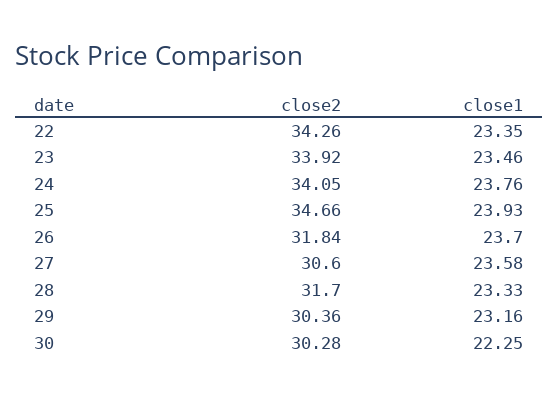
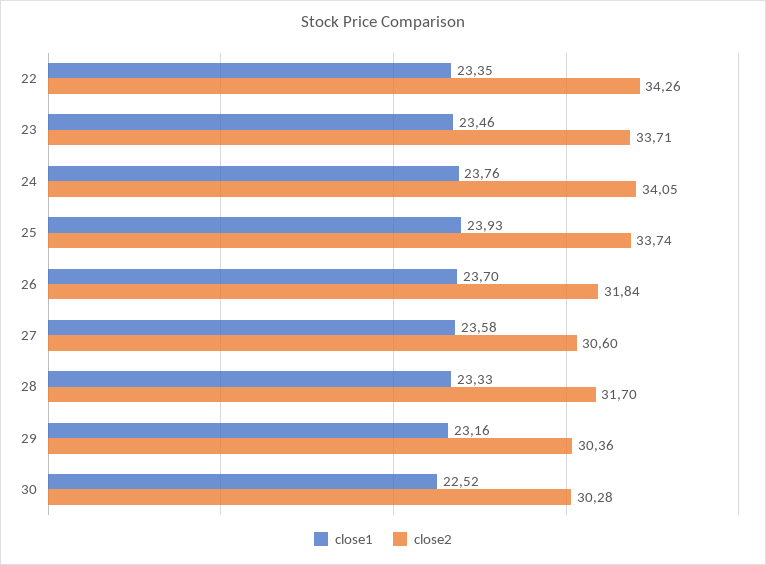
  {
    "close2": {
      "22": 34.26,
-     "23": 33.92,
+     "23": 33.71,
      "24": 34.05,
-     "25": 34.66,
+     "25": 33.74,
      "26": 31.84,
      "27": 30.6,
      "28": 31.7,
      "29": 30.36,
      "30": 30.28
    },
    "close1": {
      "22": 23.35,
      "23": 23.46,
      "24": 23.76,
      "25": 23.93,
      "26": 23.7,
      "27": 23.58,
      "28": 23.33,
      "29": 23.16,
-     "30": 22.25
+     "30": 22.52
    }
  }

